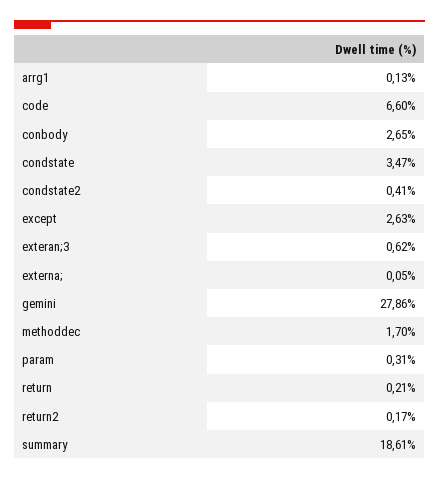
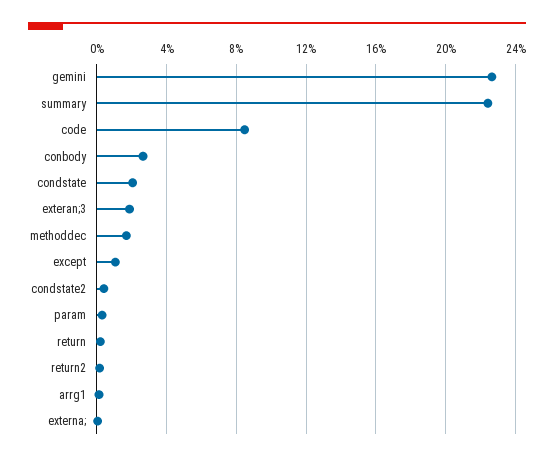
  {
    "arrg1": 0.13,
-   "code": 6.6,
+   "code": 8.5,
    "conbody": 2.65,
-   "condstate": 3.47,
+   "condstate": 2,
    "condstate2": 0.41,
-   "except": 2.63,
+   "except": 1,
-   "exteran;3": 0.62,
+   "exteran;3": 2,
    "externa;": 0.05,
-   "gemini": 27.86,
+   "gemini": 22.5,
    "methoddec": 1.7,
    "param": 0.31,
    "return": 0.21,
    "return2": 0.17,
-   "summary": 18.61
+   "summary": 22.5
  }

